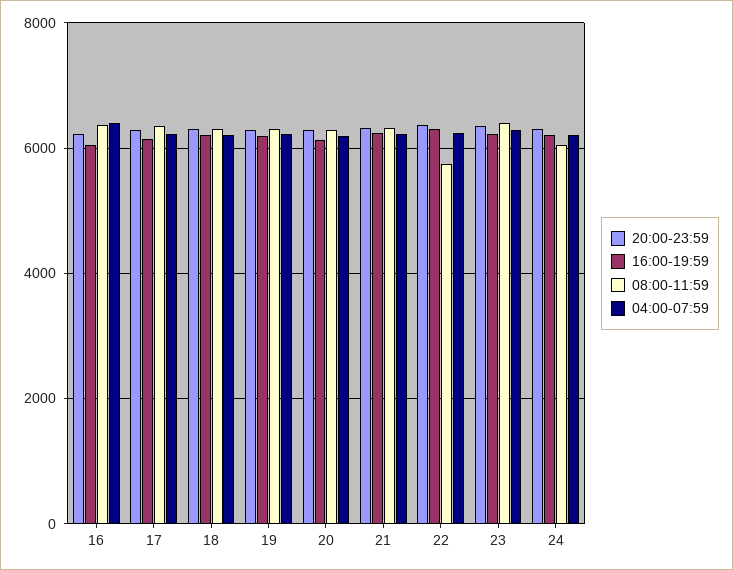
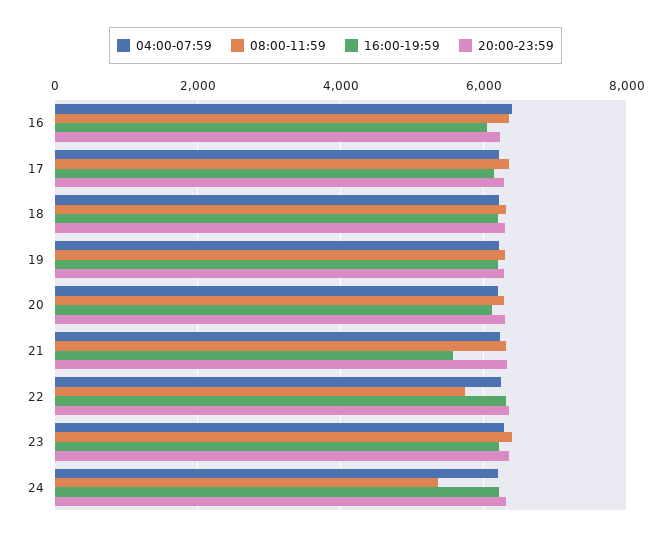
  {
    "20:00-23:59": {
      "16": 6200,
      "17": 6200,
      "18": 6400,
      "19": 6200,
      "20": 6200,
      "21": 6400,
      "22": 6400,
      "23": 6400,
      "24": 6400
    },
    "16:00-19:59": {
      "16": 6000,
      "17": 6200,
      "18": 6200,
      "19": 6200,
      "20": 6200,
-     "21": 6200,
+     "21": 5600,
      "22": 6400,
      "23": 6200,
      "24": 6200
    },
    "08:00-11:59": {
      "16": 6400,
      "17": 6400,
      "18": 6400,
      "19": 6400,
      "20": 6200,
      "21": 6400,
      "22": 5800,
      "23": 6400,
-     "24": 6000
+     "24": 5400
    },
    "04:00-07:59": {
      "16": 6400,
      "17": 6200,
      "18": 6200,
      "19": 6200,
      "20": 6200,
      "21": 6200,
      "22": 6200,
      "23": 6200,
      "24": 6200
    }
  }

